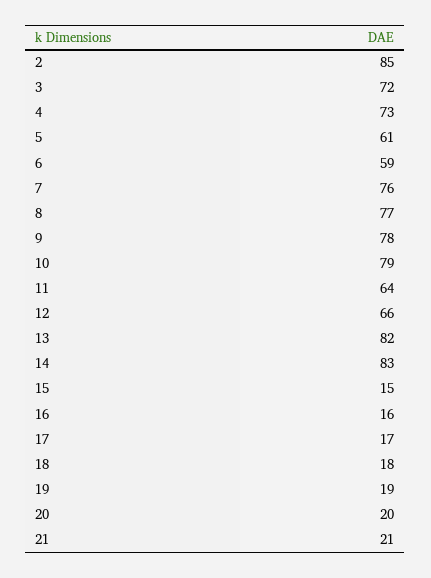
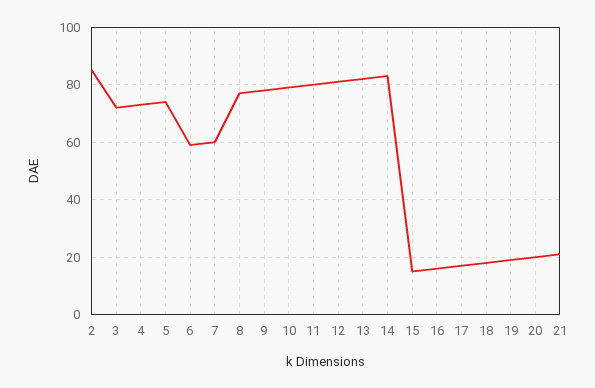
  {
    "2": 85,
    "3": 72,
    "4": 73,
-   "5": 61,
+   "5": 75,
    "6": 59,
-   "7": 76,
+   "7": 60,
    "8": 77,
    "9": 78,
    "10": 79,
-   "11": 64,
+   "11": 80,
-   "12": 66,
+   "12": 80,
    "13": 82,
    "14": 83,
    "15": 15,
    "16": 16,
    "17": 17,
    "18": 18,
    "19": 19,
    "20": 20,
    "21": 21
  }

